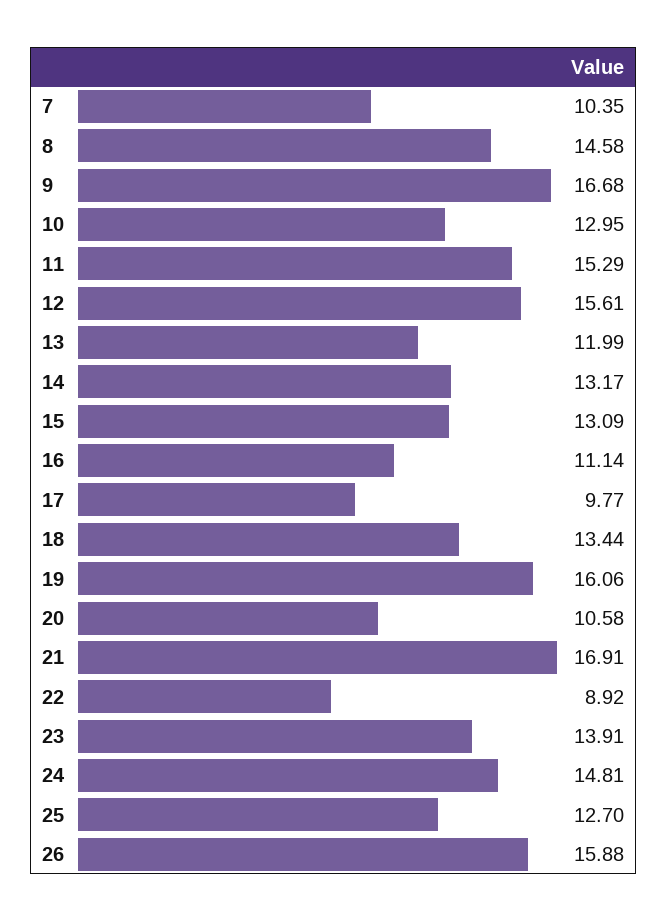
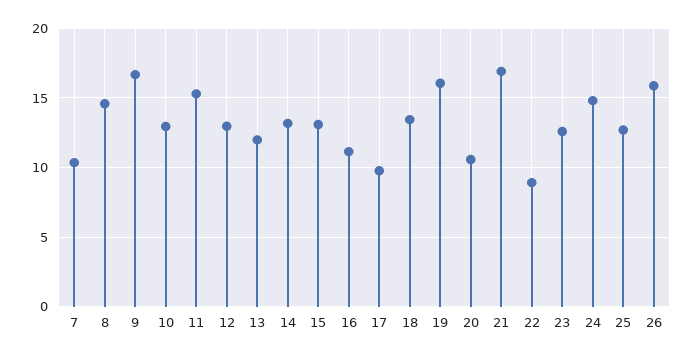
  {
    "7": 10.35,
    "8": 14.58,
    "9": 16.68,
    "10": 12.95,
    "11": 15.29,
-   "12": 15.61,
+   "12": 13,
    "13": 11.99,
    "14": 13.17,
    "15": 13.09,
    "16": 11.14,
    "17": 9.77,
    "18": 13.44,
    "19": 16.06,
    "20": 10.58,
    "21": 16.91,
    "22": 8.92,
-   "23": 13.91,
+   "23": 12.5,
    "24": 14.81,
    "25": 12.7,
    "26": 15.88
  }

